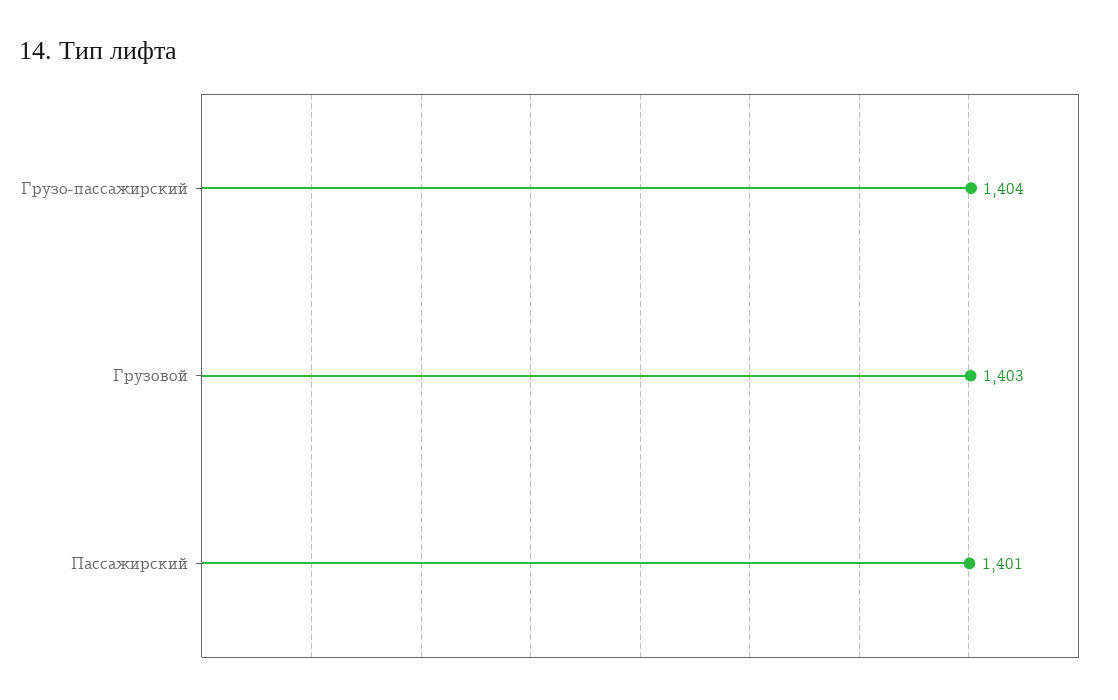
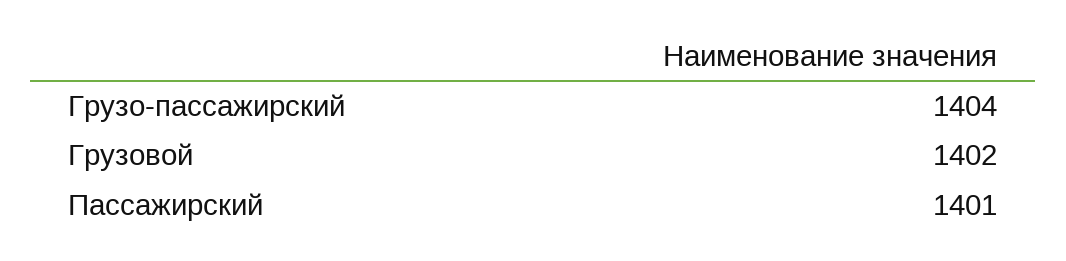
  {
    "Грузо-пассажирский": 1404,
-   "Грузовой": 1403,
+   "Грузовой": 1402,
    "Пассажирский": 1401
  }

